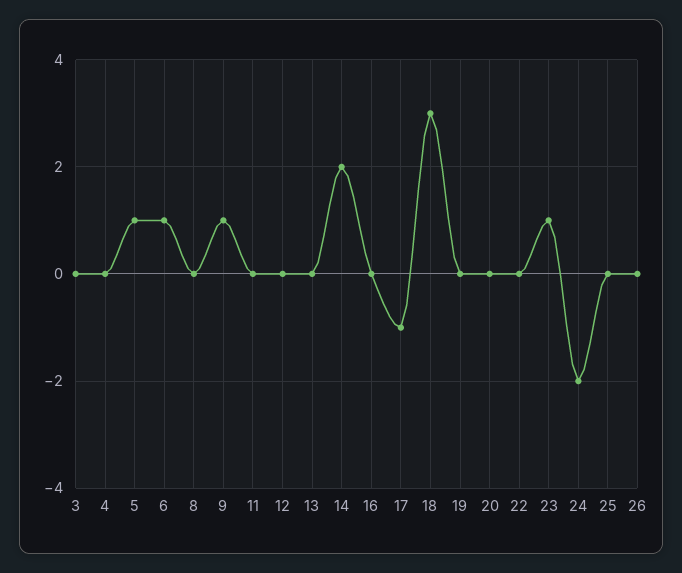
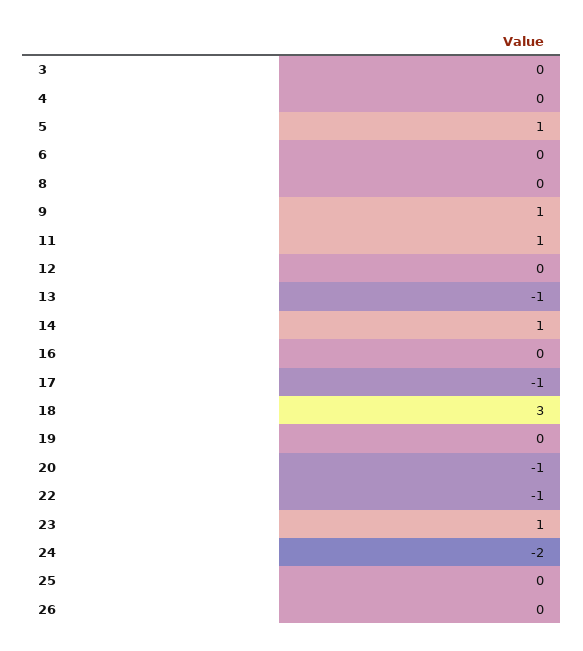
  {
    "3": 0,
    "4": 0,
    "5": 1,
-   "6": 1,
+   "6": 0,
    "8": 0,
    "9": 1,
-   "11": 0,
+   "11": 1,
    "12": 0,
-   "13": 0,
+   "13": -1,
-   "14": 2,
+   "14": 1,
    "16": 0,
    "17": -1,
    "18": 3,
    "19": 0,
-   "20": 0,
+   "20": -1,
-   "22": 0,
+   "22": -1,
    "23": 1,
    "24": -2,
    "25": 0,
    "26": 0
  }

